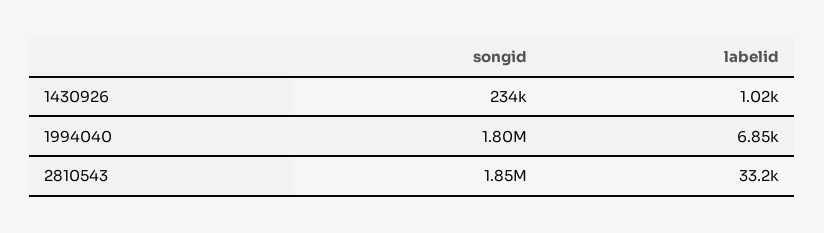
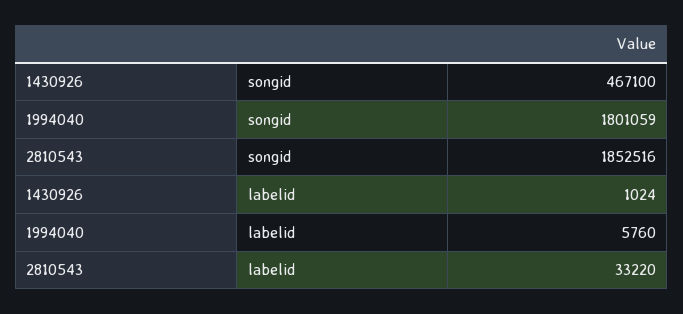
  {
    "songid": {
-     "1430926": 234000,
+     "1430926": 467100,
      "1994040": 1801059,
      "2810543": 1852516
    },
    "labelid": {
      "1430926": 1024,
-     "1994040": 6850,
+     "1994040": 5760,
      "2810543": 33220
    }
  }

